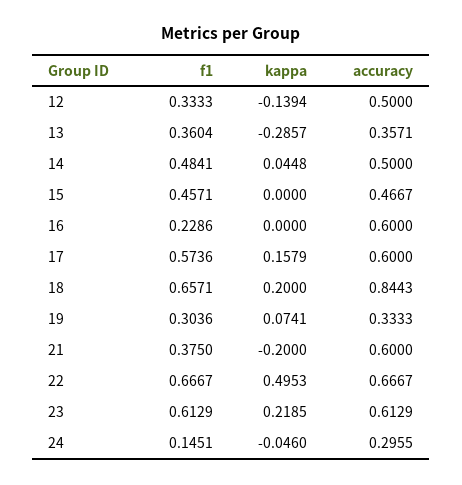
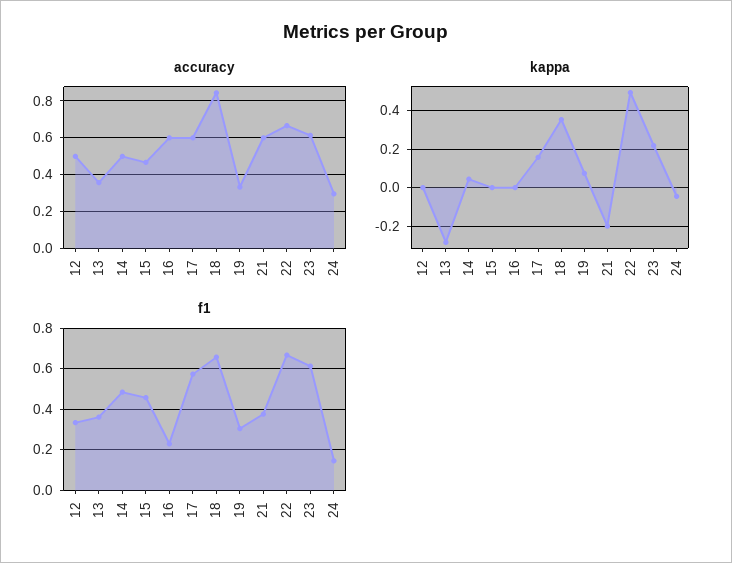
  {
    "f1": {
      "12": 0.3333,
      "13": 0.3604,
      "14": 0.4841,
      "15": 0.4571,
      "16": 0.2286,
      "17": 0.5736,
      "18": 0.6571,
      "19": 0.3036,
      "21": 0.375,
      "22": 0.6667,
      "23": 0.6129,
      "24": 0.1451
    },
    "kappa": {
-     "12": -0.1394,
+     "12": 0,
      "13": -0.2857,
      "14": 0.0448,
      "15": 0,
      "16": 0,
      "17": 0.1579,
-     "18": 0.2,
+     "18": 0.35,
      "19": 0.0741,
      "21": -0.2,
      "22": 0.4953,
      "23": 0.2185,
      "24": -0.046
    },
    "accuracy": {
      "12": 0.5,
      "13": 0.3571,
      "14": 0.5,
      "15": 0.4667,
      "16": 0.6,
      "17": 0.6,
      "18": 0.8443,
      "19": 0.3333,
      "21": 0.6,
      "22": 0.6667,
      "23": 0.6129,
      "24": 0.2955
    }
  }

